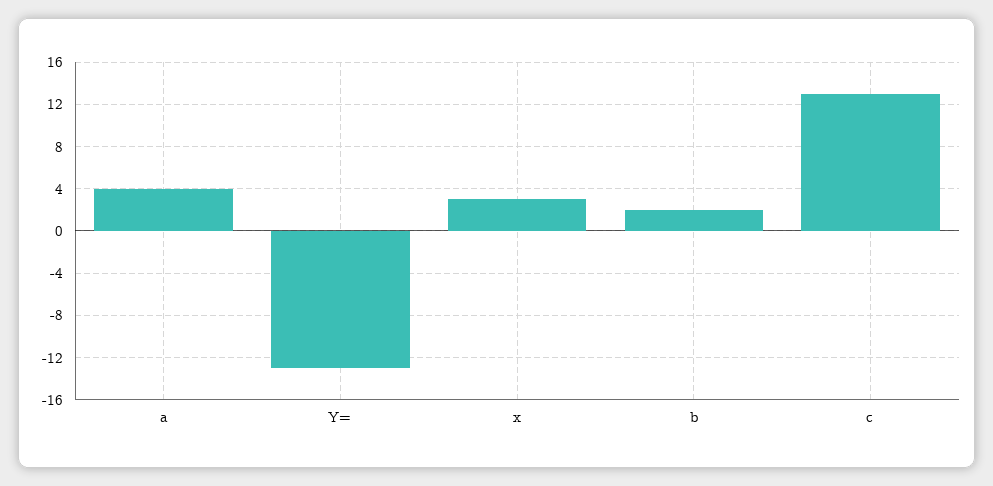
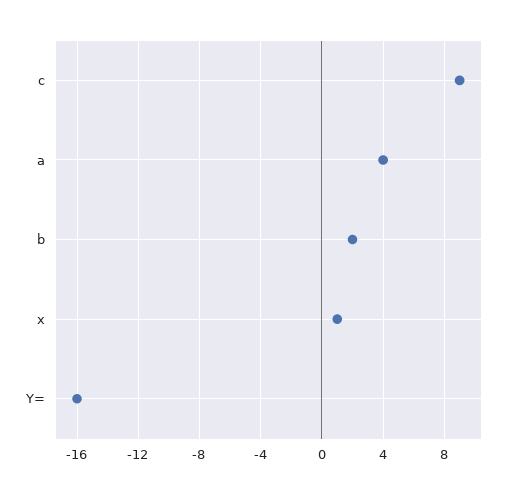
  {
    "a": 4,
-   "Y=": -13,
+   "Y=": -16,
-   "x": 3,
+   "x": 1,
    "b": 2,
-   "c": 13
+   "c": 9
  }

